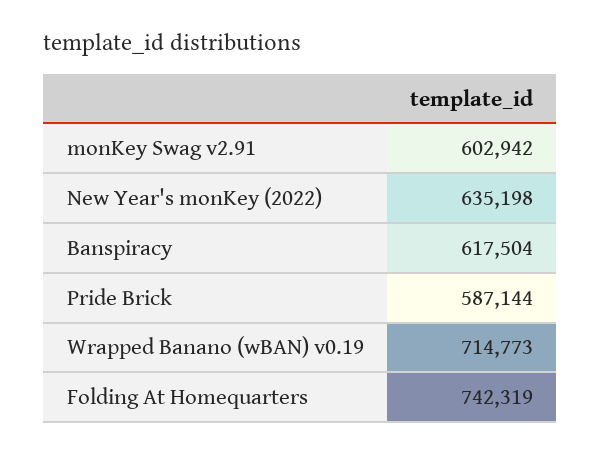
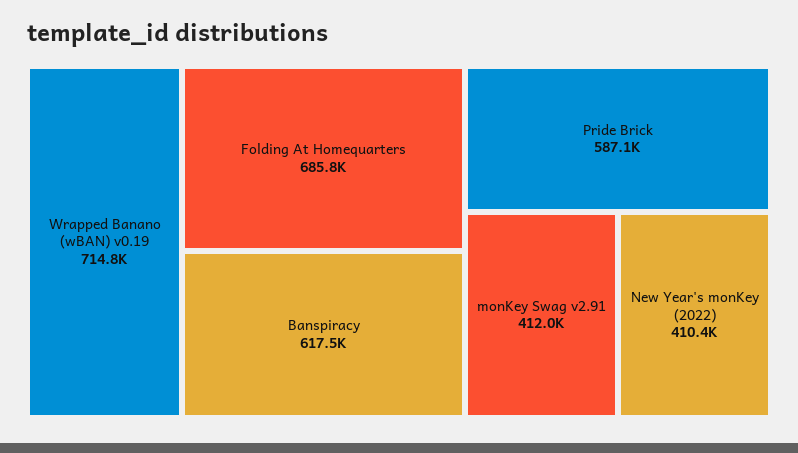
  {
-   "monKey Swag v2.91": 602942,
+   "monKey Swag v2.91": 412000,
-   "New Year's monKey (2022)": 635198,
+   "New Year's monKey (2022)": 410400,
    "Banspiracy": 617504,
    "Pride Brick": 587144,
    "Wrapped Banano (wBAN) v0.19": 714773,
-   "Folding At Homequarters": 742319
+   "Folding At Homequarters": 685800
  }

